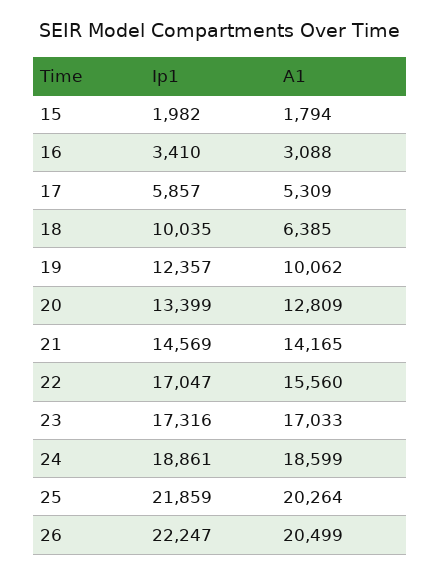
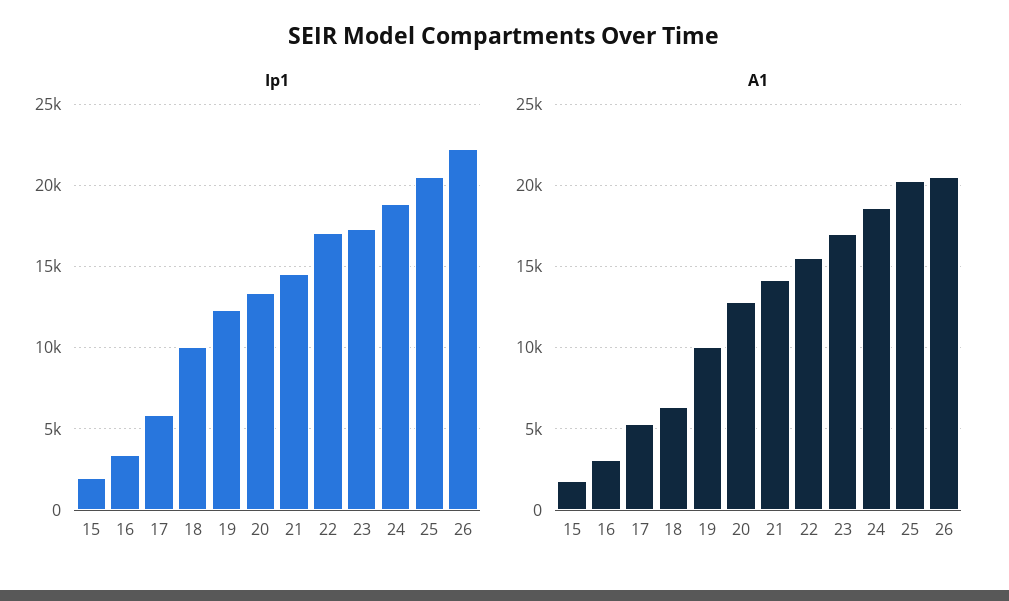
  {
    "Ip1": {
      "15": 1982,
      "16": 3410,
      "17": 5857,
      "18": 10035,
      "19": 12357,
      "20": 13399,
      "21": 14569,
      "22": 17047,
      "23": 17316,
      "24": 18861,
-     "25": 21859,
+     "25": 20500,
      "26": 22247
    },
    "A1": {
      "15": 1794,
      "16": 3088,
      "17": 5309,
      "18": 6385,
      "19": 10062,
      "20": 12809,
      "21": 14165,
      "22": 15560,
      "23": 17033,
      "24": 18599,
      "25": 20264,
      "26": 20499
    }
  }

